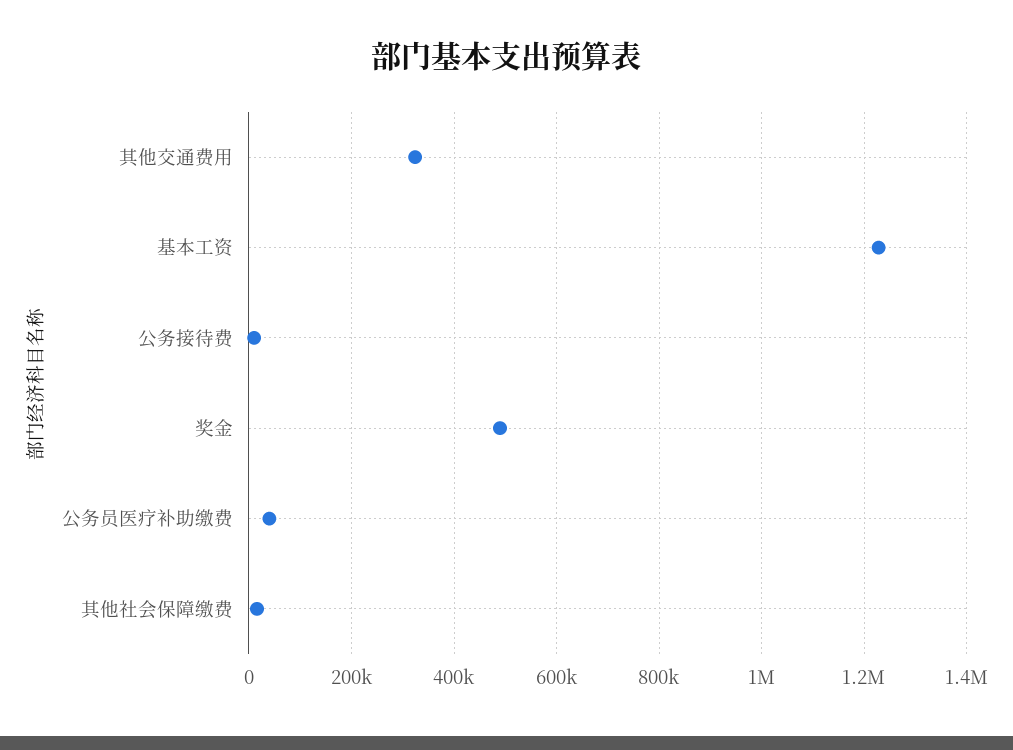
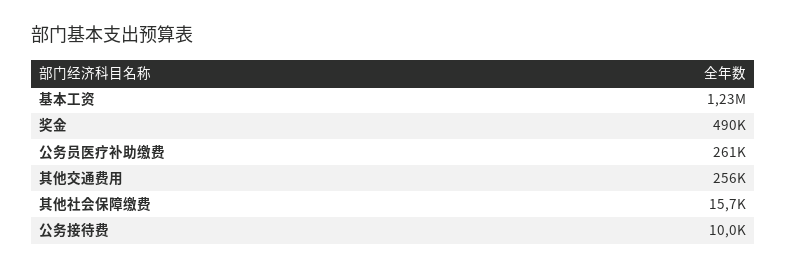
  {
-   "其他交通费用": 320000,
+   "其他交通费用": 256000,
    "基本工资": 1230000,
    "公务接待费": 10000,
    "奖金": 490000,
-   "公务员医疗补助缴费": 40000,
+   "公务员医疗补助缴费": 261000,
    "其他社会保障缴费": 15700
  }

